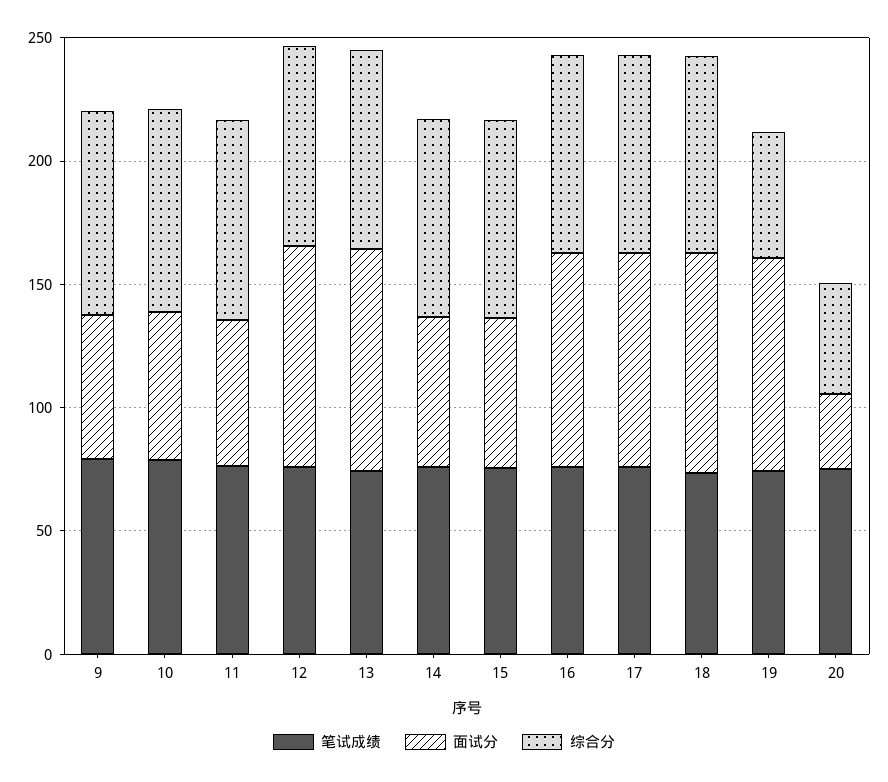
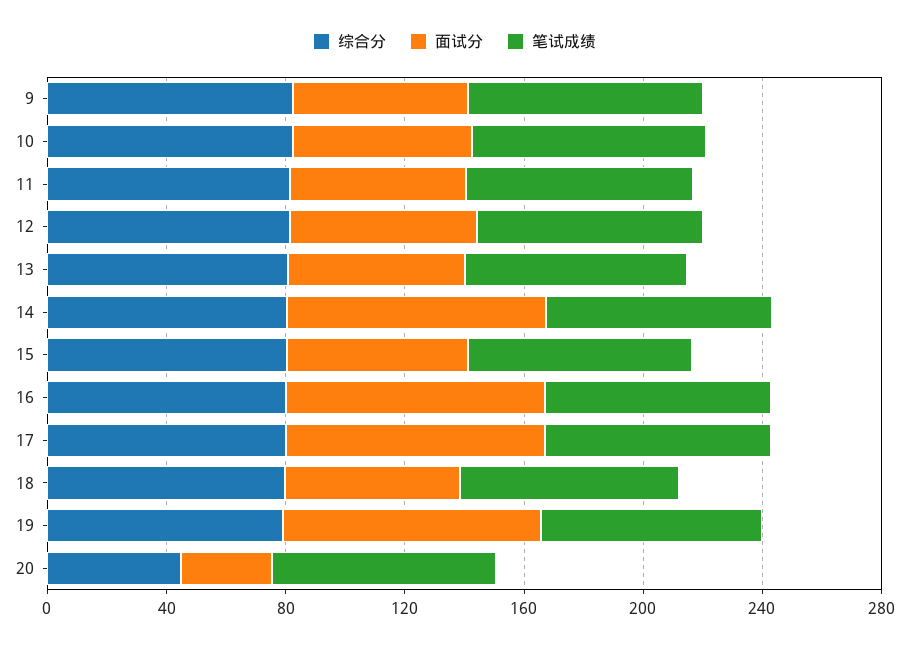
  {
    "笔试成绩": {
      "9": 80,
      "10": 80,
      "11": 80,
      "12": 80,
      "13": 70,
      "14": 80,
      "15": 80,
      "16": 80,
      "17": 80,
      "18": 70,
      "19": 70,
      "20": 80
    },
    "面试分": {
      "9": 60,
      "10": 60,
      "11": 60,
-     "12": 90,
+     "12": 60,
-     "13": 90,
+     "13": 60,
-     "14": 60,
+     "14": 90,
      "15": 60,
      "16": 90,
      "17": 90,
-     "18": 90,
+     "18": 60,
      "19": 90,
      "20": 30
    },
    "综合分": {
      "9": 80,
      "10": 80,
      "11": 80,
      "12": 80,
      "13": 80,
      "14": 80,
      "15": 80,
      "16": 80,
      "17": 80,
      "18": 80,
-     "19": 50,
+     "19": 80,
      "20": 50
    }
  }

